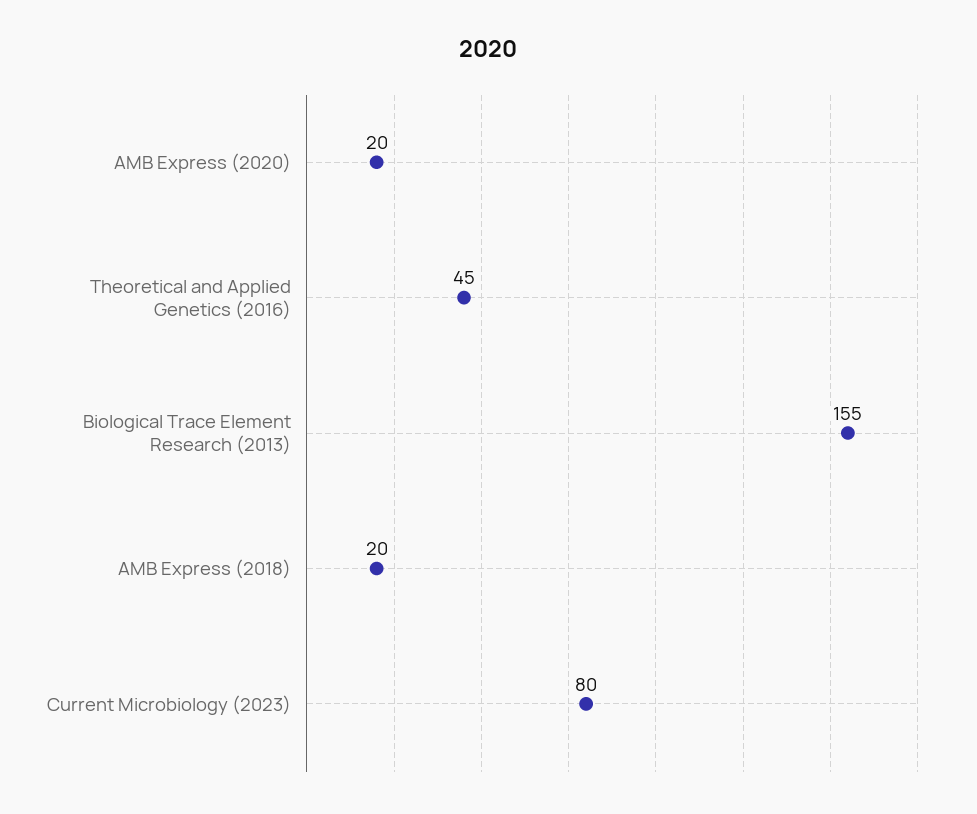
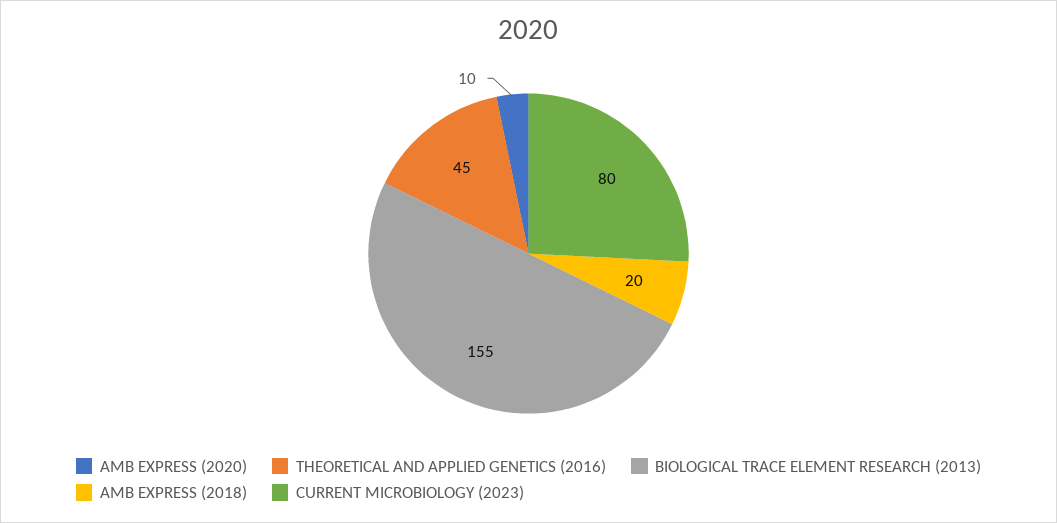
  {
-   "AMB Express (2020)": 20,
+   "AMB Express (2020)": 10,
    "Theoretical and Applied Genetics (2016)": 45,
    "Biological Trace Element Research (2013)": 155,
    "AMB Express (2018)": 20,
    "Current Microbiology (2023)": 80
  }

